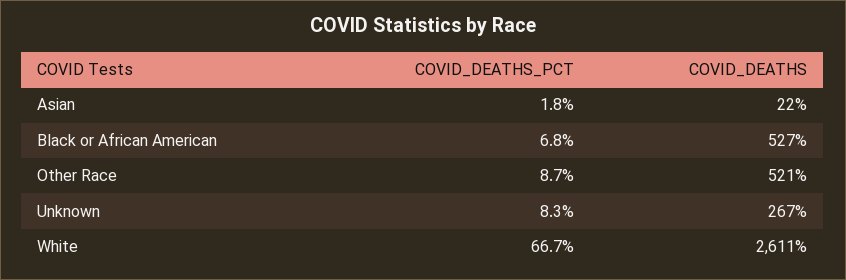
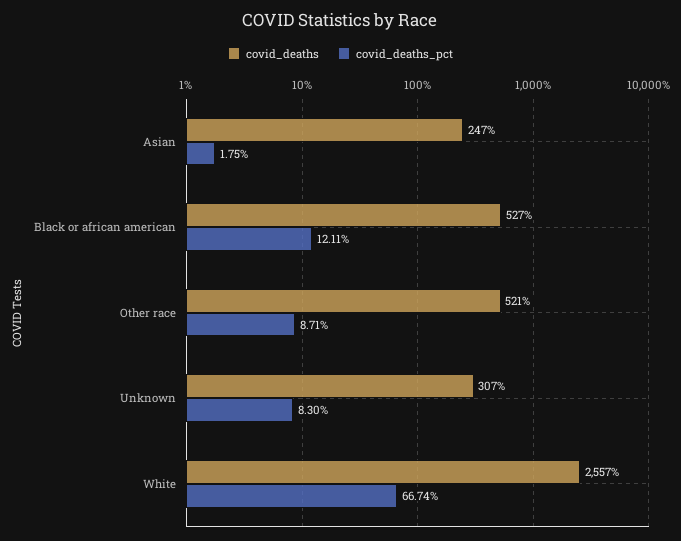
  {
    "COVID_DEATHS_PCT": {
      "Asian": 1.75,
-     "Black or African American": 6.8,
+     "Black or African American": 12.11,
      "Other Race": 8.71,
      "Unknown": 8.3,
      "White": 66.74
    },
    "COVID_DEATHS": {
-     "Asian": 22,
+     "Asian": 247,
      "Black or African American": 527,
      "Other Race": 521,
-     "Unknown": 267,
+     "Unknown": 307,
-     "White": 2611
+     "White": 2557
    }
  }

